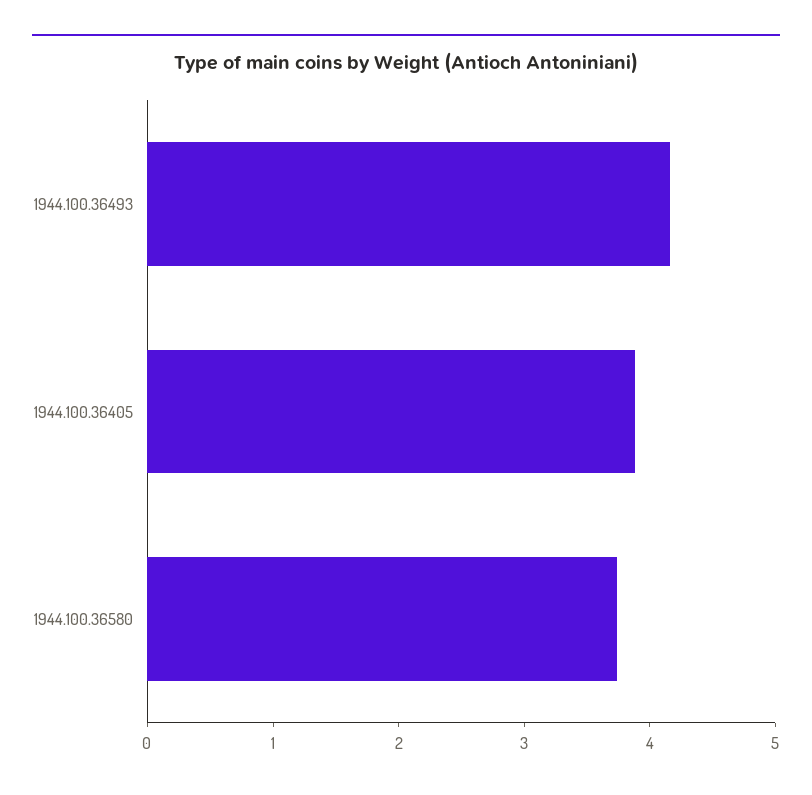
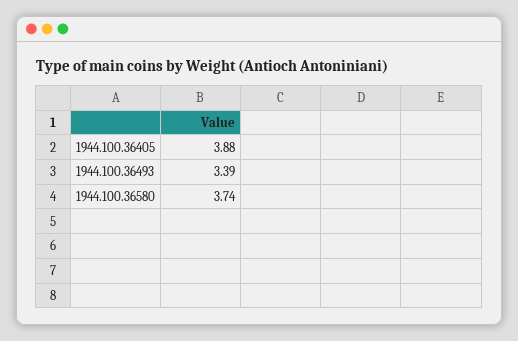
  {
-   "1944.100.36493": 4.2,
+   "1944.100.36493": 3.39,
    "1944.100.36405": 3.88,
    "1944.100.36580": 3.74
  }

